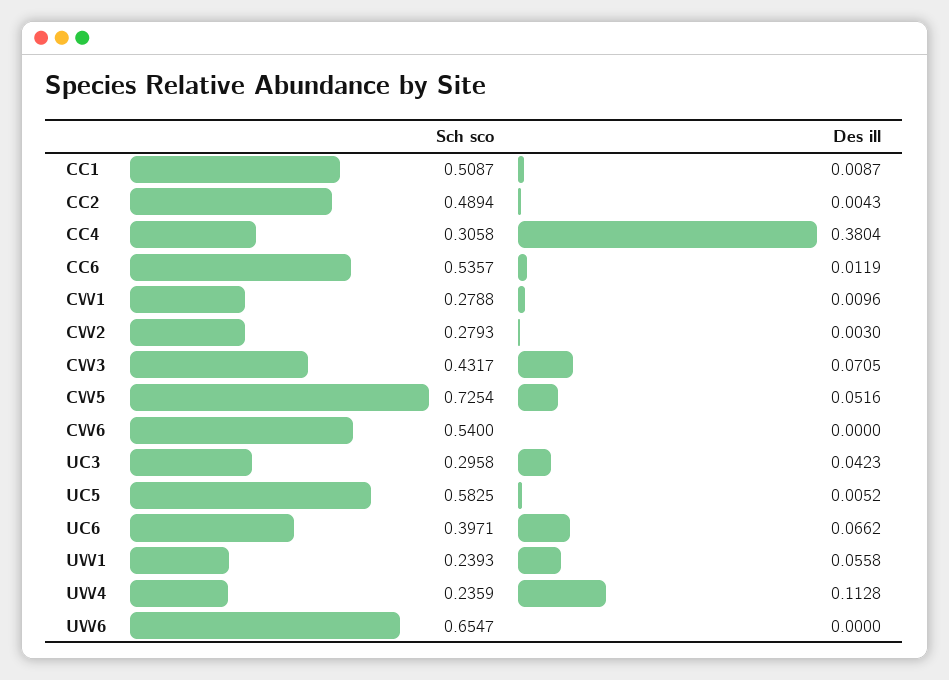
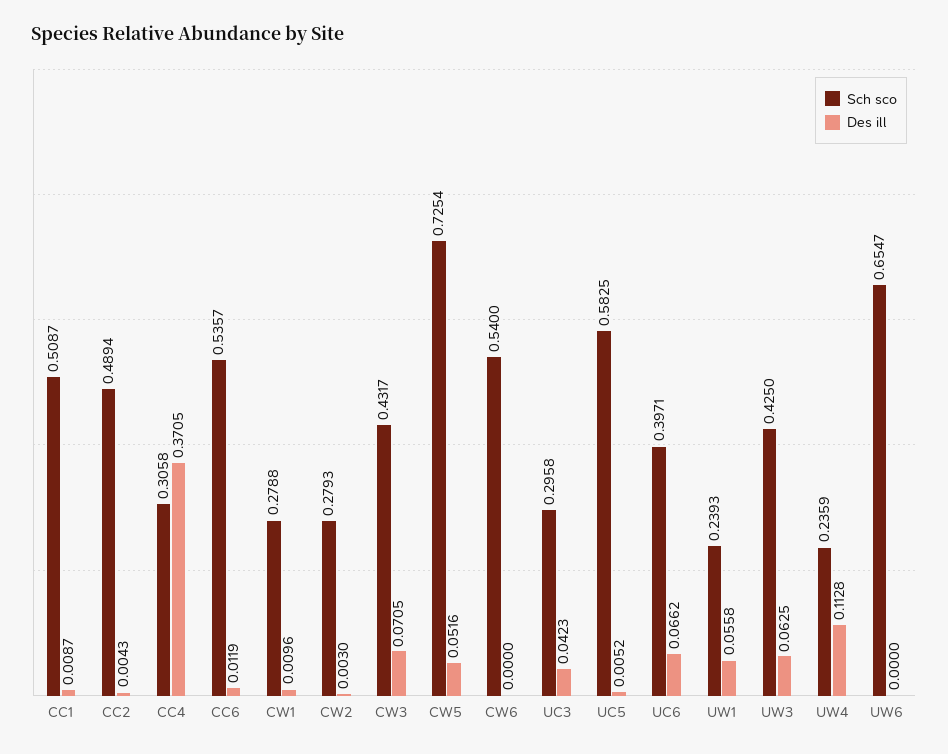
  {
    "Sch sco": {
      "CC1": 0.5087,
      "CC2": 0.4894,
      "CC4": 0.3058,
      "CC6": 0.5357,
      "CW1": 0.2788,
      "CW2": 0.2793,
      "CW3": 0.4317,
      "CW5": 0.7254,
      "CW6": 0.54,
      "UC3": 0.2958,
      "UC5": 0.5825,
      "UC6": 0.3971,
      "UW1": 0.2393,
      "UW4": 0.2359,
-     "UW6": 0.6547
+     "UW6": 0.6547,
+     "UW3": 0.425
    },
    "Des ill": {
      "CC1": 0.0087,
      "CC2": 0.0043,
-     "CC4": 0.3804,
+     "CC4": 0.3705,
      "CC6": 0.0119,
      "CW1": 0.0096,
      "CW2": 0.003,
      "CW3": 0.0705,
      "CW5": 0.0516,
      "CW6": 0,
      "UC3": 0.0423,
      "UC5": 0.0052,
      "UC6": 0.0662,
      "UW1": 0.0558,
      "UW4": 0.1128,
-     "UW6": 0
+     "UW6": 0,
+     "UW3": 0.0625
    }
  }

